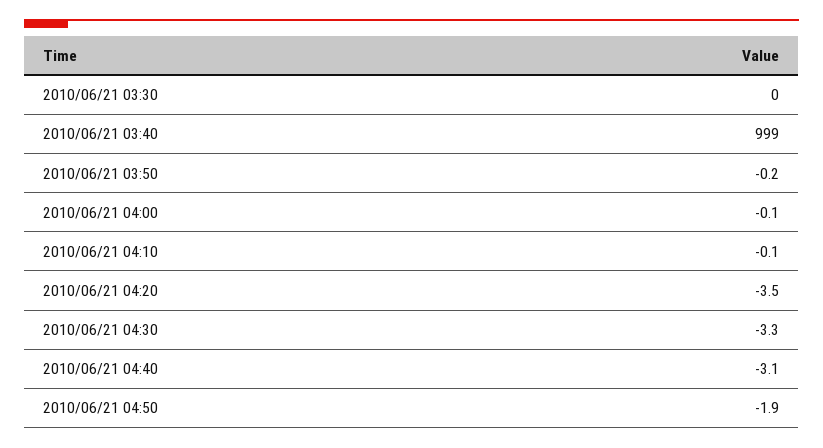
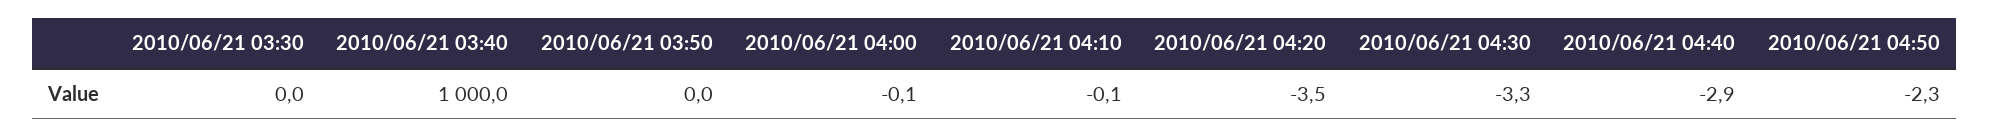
  {
    "2010/06/21 03:30": 0,
-   "2010/06/21 03:40": 999,
+   "2010/06/21 03:40": 1000,
-   "2010/06/21 03:50": -0.2,
+   "2010/06/21 03:50": 0,
    "2010/06/21 04:00": -0.1,
    "2010/06/21 04:10": -0.1,
    "2010/06/21 04:20": -3.5,
    "2010/06/21 04:30": -3.3,
-   "2010/06/21 04:40": -3.1,
+   "2010/06/21 04:40": -2.9,
-   "2010/06/21 04:50": -1.9
+   "2010/06/21 04:50": -2.3
  }

